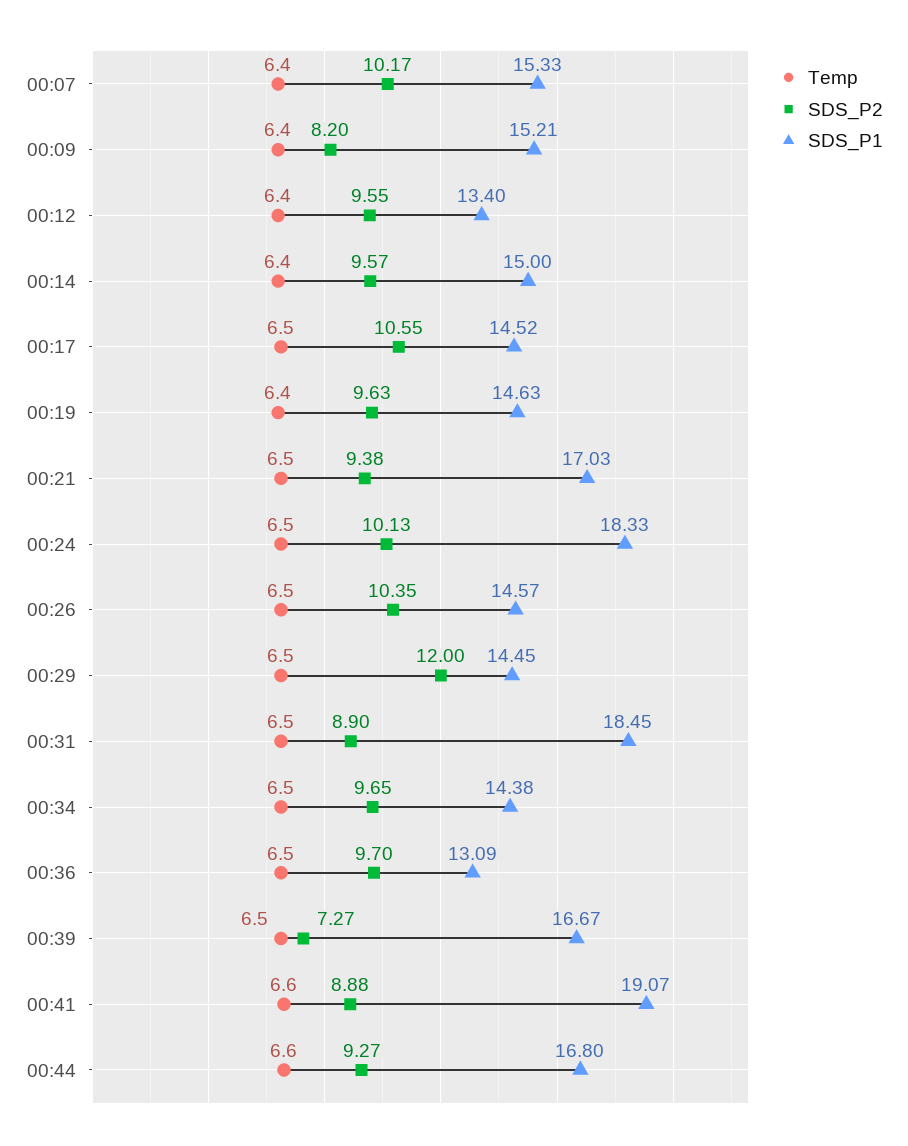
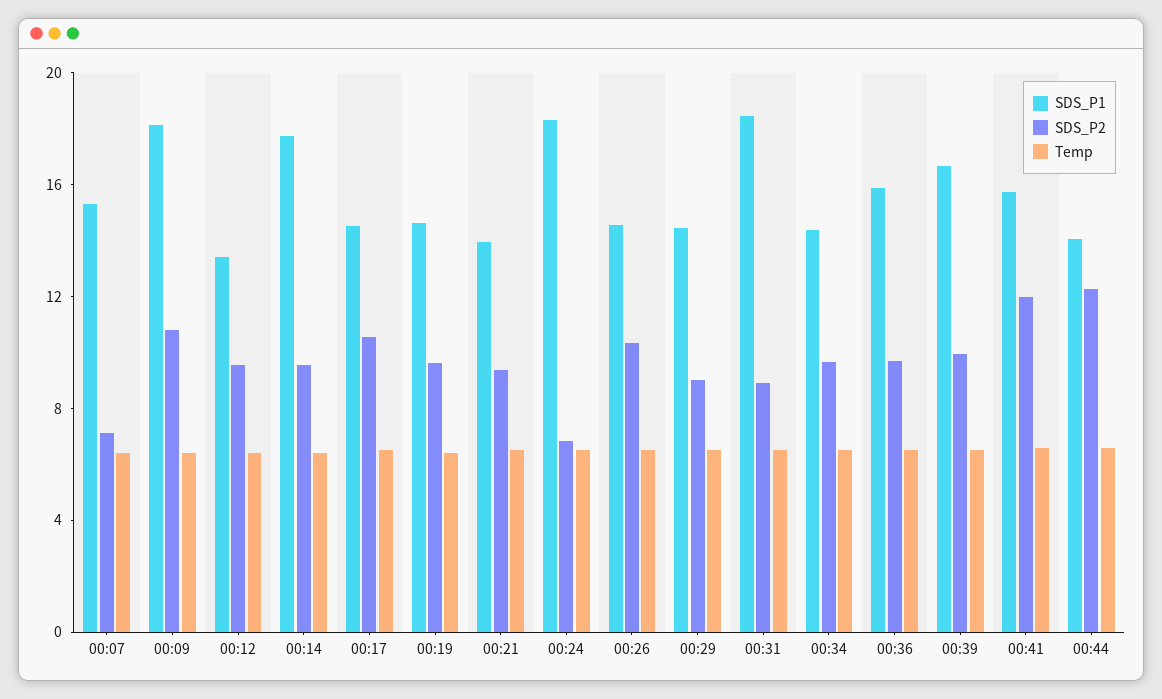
  {
    "Temp": {
      "00:07": 6.4,
      "00:09": 6.4,
      "00:12": 6.4,
      "00:14": 6.4,
      "00:17": 6.5,
      "00:19": 6.4,
      "00:21": 6.5,
      "00:24": 6.5,
      "00:26": 6.5,
      "00:29": 6.5,
      "00:31": 6.5,
      "00:34": 6.5,
      "00:36": 6.5,
      "00:39": 6.5,
      "00:41": 6.6,
      "00:44": 6.6
    },
    "SDS_P2": {
-     "00:07": 10.17,
+     "00:07": 7,
-     "00:09": 8.2,
+     "00:09": 11,
      "00:12": 9.55,
      "00:14": 9.57,
      "00:17": 10.55,
      "00:19": 9.63,
      "00:21": 9.38,
-     "00:24": 10.13,
+     "00:24": 7,
      "00:26": 10.35,
-     "00:29": 12,
+     "00:29": 9,
      "00:31": 8.9,
      "00:34": 9.65,
      "00:36": 9.7,
-     "00:39": 7.27,
+     "00:39": 10,
-     "00:41": 8.88,
+     "00:41": 12,
-     "00:44": 9.27
+     "00:44": 12
    },
    "SDS_P1": {
      "00:07": 15.33,
-     "00:09": 15.21,
+     "00:09": 18,
      "00:12": 13.4,
-     "00:14": 15,
+     "00:14": 18,
      "00:17": 14.52,
      "00:19": 14.63,
-     "00:21": 17.03,
+     "00:21": 14,
      "00:24": 18.33,
      "00:26": 14.57,
      "00:29": 14.45,
      "00:31": 18.45,
      "00:34": 14.38,
-     "00:36": 13.09,
+     "00:36": 16,
      "00:39": 16.67,
-     "00:41": 19.07,
+     "00:41": 16,
-     "00:44": 16.8
+     "00:44": 14
    }
  }

